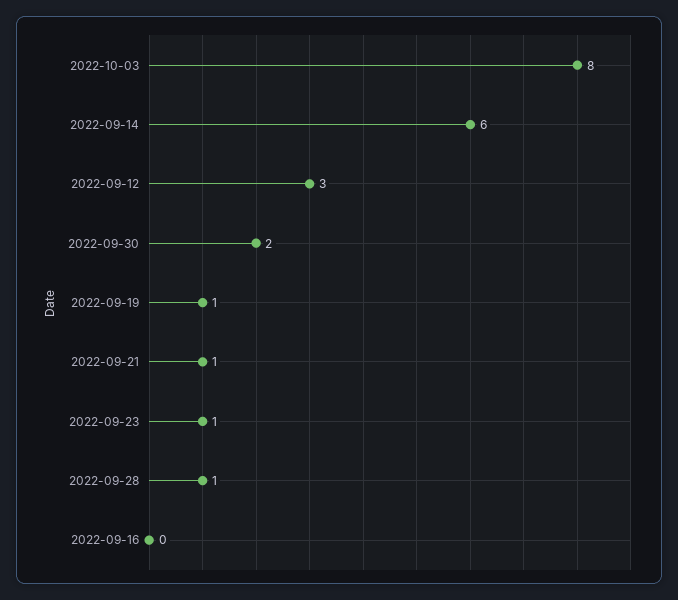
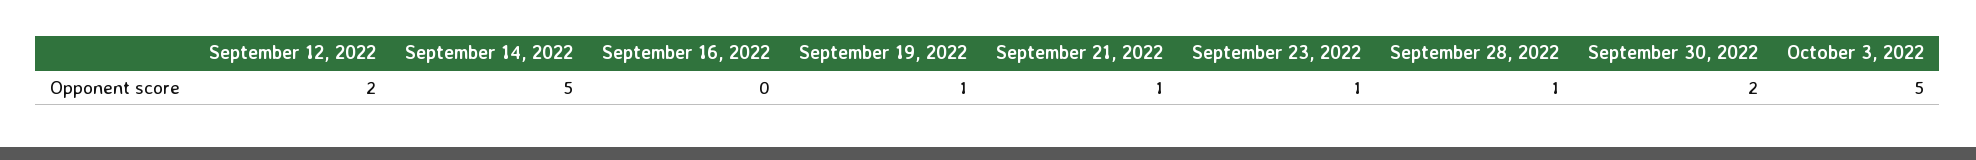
  {
-   "2022-10-03": 8,
+   "2022-10-03": 5,
-   "2022-09-14": 6,
+   "2022-09-14": 5,
-   "2022-09-12": 3,
+   "2022-09-12": 2,
    "2022-09-30": 2,
    "2022-09-19": 1,
    "2022-09-21": 1,
    "2022-09-23": 1,
    "2022-09-28": 1,
    "2022-09-16": 0
  }

